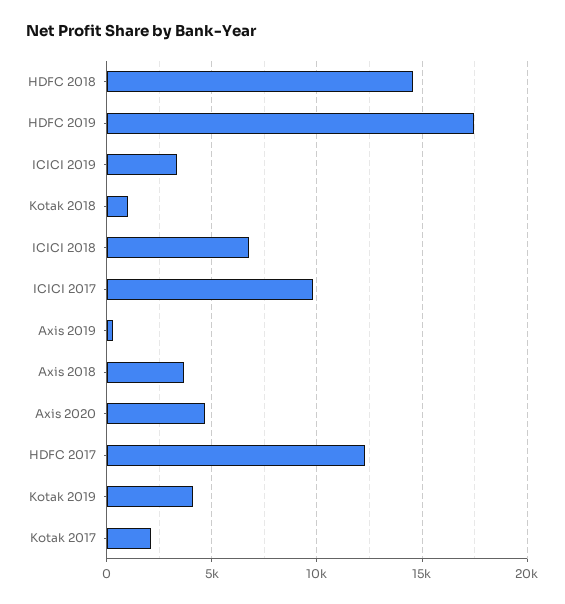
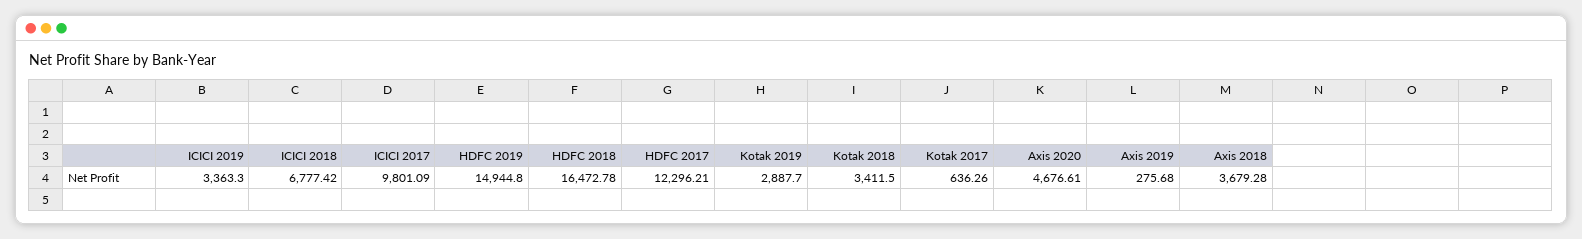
  {
-   "HDFC 2018": 14500,
+   "HDFC 2018": 16472.78,
-   "HDFC 2019": 17500,
+   "HDFC 2019": 14944.8,
    "ICICI 2019": 3363.3,
-   "Kotak 2018": 1000,
+   "Kotak 2018": 3411.5,
    "ICICI 2018": 6777.42,
    "ICICI 2017": 9801.09,
    "Axis 2019": 275.68,
    "Axis 2018": 3679.28,
    "Axis 2020": 4676.61,
    "HDFC 2017": 12296.21,
-   "Kotak 2019": 4000,
+   "Kotak 2019": 2887.7,
-   "Kotak 2017": 2000
+   "Kotak 2017": 636.26
  }

